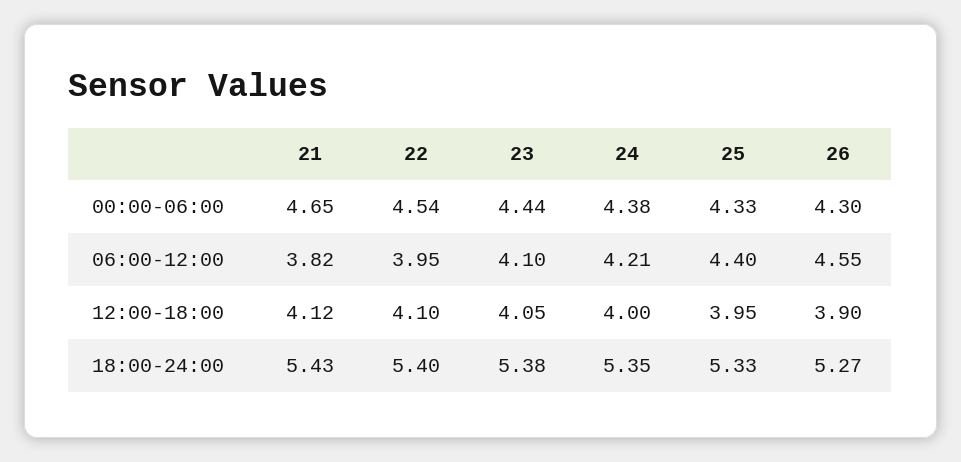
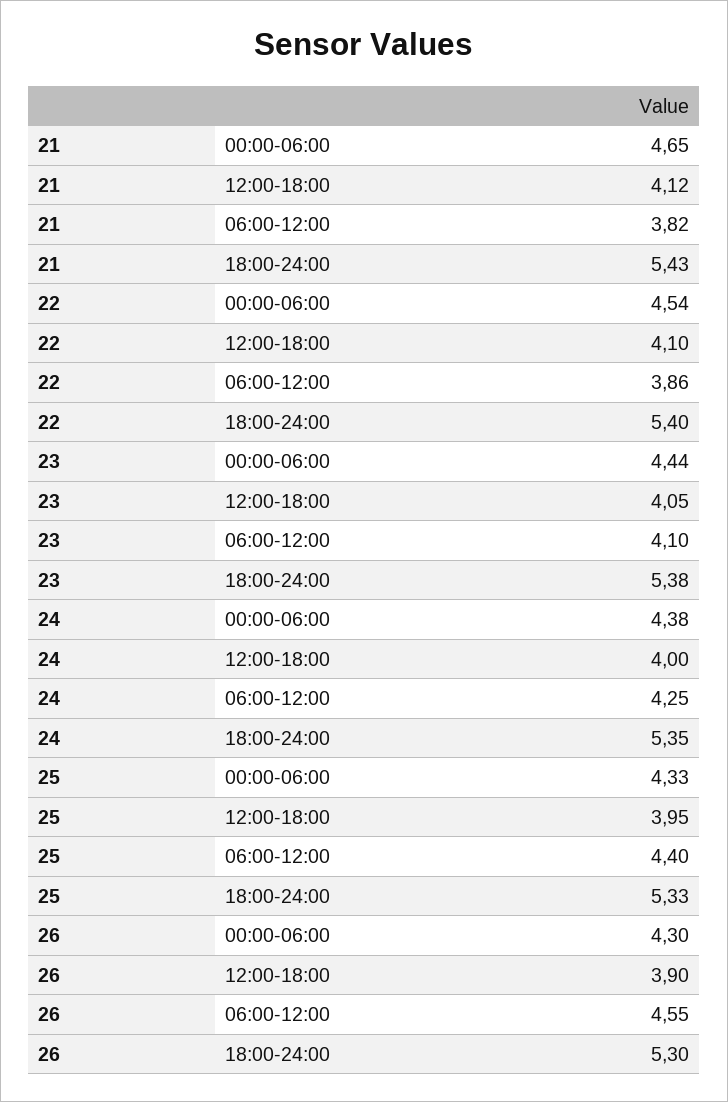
  {
    "21": {
      "00:00-06:00": 4.65,
      "06:00-12:00": 3.82,
      "12:00-18:00": 4.12,
      "18:00-24:00": 5.43
    },
    "22": {
      "00:00-06:00": 4.54,
-     "06:00-12:00": 3.95,
+     "06:00-12:00": 3.86,
      "12:00-18:00": 4.1,
      "18:00-24:00": 5.4
    },
    "23": {
      "00:00-06:00": 4.44,
      "06:00-12:00": 4.1,
      "12:00-18:00": 4.05,
      "18:00-24:00": 5.38
    },
    "24": {
      "00:00-06:00": 4.38,
-     "06:00-12:00": 4.21,
+     "06:00-12:00": 4.25,
      "12:00-18:00": 4,
      "18:00-24:00": 5.35
    },
    "25": {
      "00:00-06:00": 4.33,
      "06:00-12:00": 4.4,
      "12:00-18:00": 3.95,
      "18:00-24:00": 5.33
    },
    "26": {
      "00:00-06:00": 4.3,
      "06:00-12:00": 4.55,
      "12:00-18:00": 3.9,
-     "18:00-24:00": 5.27
+     "18:00-24:00": 5.3
    }
  }

